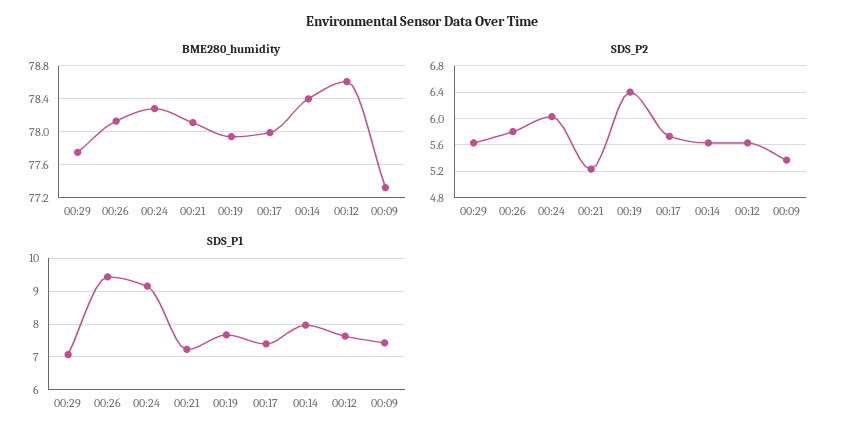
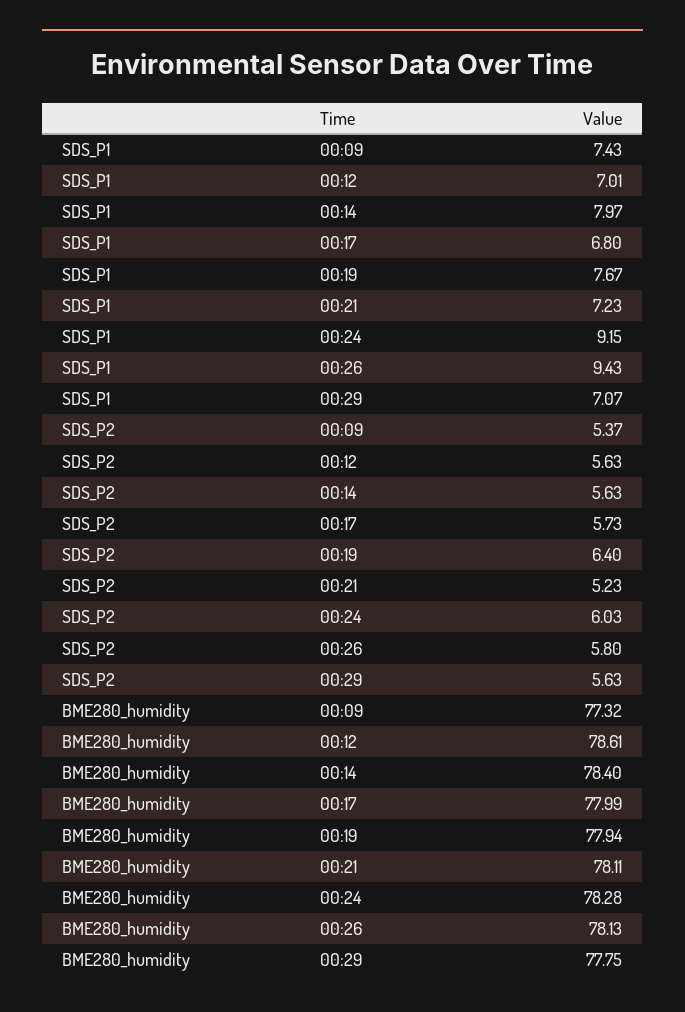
  {
    "BME280_humidity": {
      "00:29": 77.75,
      "00:26": 78.13,
      "00:24": 78.28,
      "00:21": 78.11,
      "00:19": 77.94,
      "00:17": 77.99,
      "00:14": 78.4,
      "00:12": 78.61,
      "00:09": 77.32
    },
    "SDS_P2": {
      "00:29": 5.63,
      "00:26": 5.8,
      "00:24": 6.03,
      "00:21": 5.23,
      "00:19": 6.4,
      "00:17": 5.73,
      "00:14": 5.63,
      "00:12": 5.63,
      "00:09": 5.37
    },
    "SDS_P1": {
      "00:29": 7.07,
      "00:26": 9.43,
      "00:24": 9.15,
      "00:21": 7.23,
      "00:19": 7.67,
-     "00:17": 7.4,
+     "00:17": 6.8,
      "00:14": 7.97,
-     "00:12": 7.6,
+     "00:12": 7.01,
      "00:09": 7.43
    }
  }

